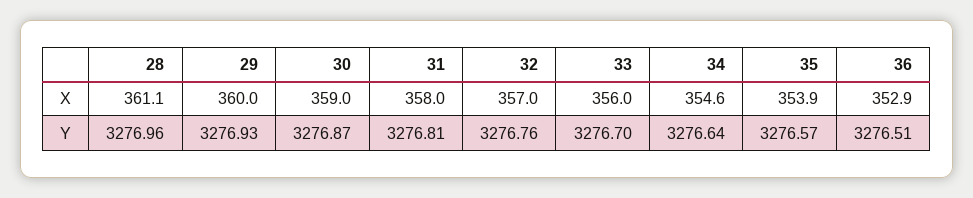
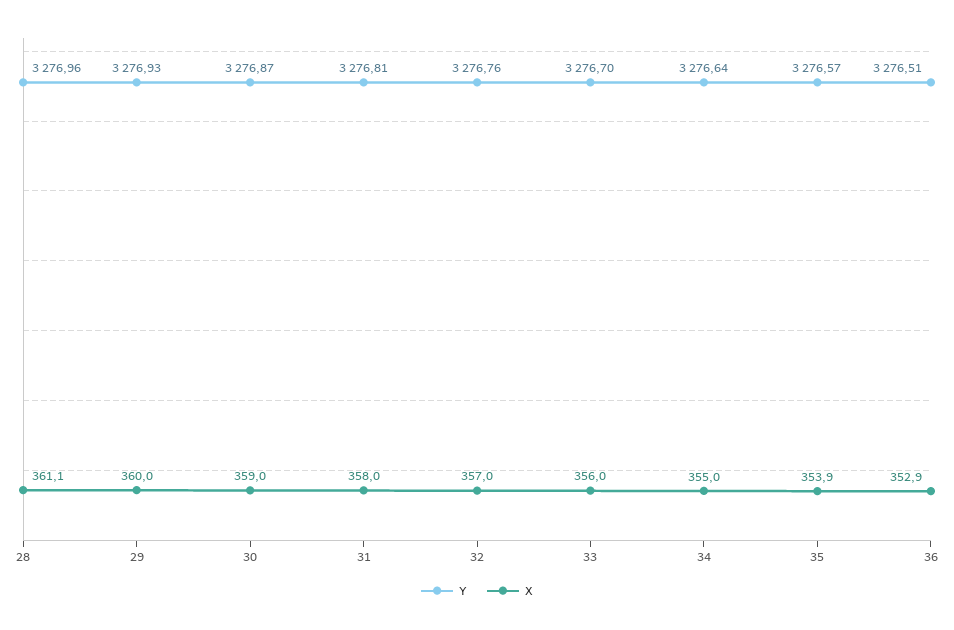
  {
    "X": {
      "28": 361.1,
      "29": 360,
      "30": 359,
      "31": 358,
      "32": 357,
      "33": 356,
-     "34": 354.6,
+     "34": 355,
      "35": 353.9,
      "36": 352.9
    },
    "Y": {
      "28": 3276.96,
      "29": 3276.93,
      "30": 3276.87,
      "31": 3276.81,
      "32": 3276.76,
      "33": 3276.7,
      "34": 3276.64,
      "35": 3276.57,
      "36": 3276.51
    }
  }

